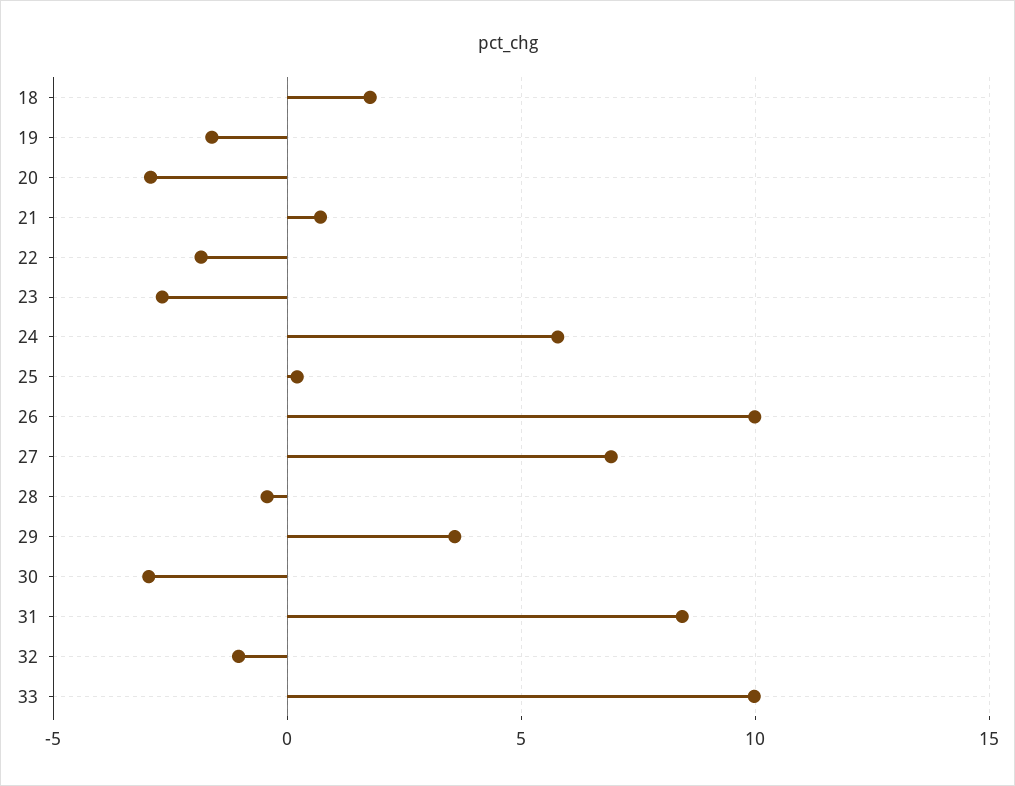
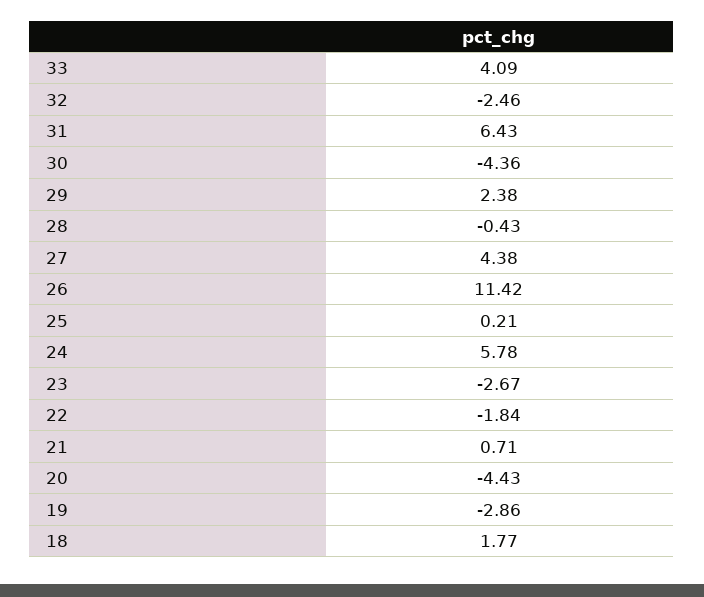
  {
    "18": 1.77,
-   "19": -1.5,
+   "19": -2.86,
-   "20": -3,
+   "20": -4.43,
    "21": 0.71,
    "22": -1.84,
    "23": -2.67,
    "24": 5.78,
    "25": 0.21,
-   "26": 10,
+   "26": 11.42,
-   "27": 7,
+   "27": 4.38,
    "28": -0.43,
-   "29": 3.5,
+   "29": 2.38,
-   "30": -3,
+   "30": -4.36,
-   "31": 8.5,
+   "31": 6.43,
-   "32": -1,
+   "32": -2.46,
-   "33": 10
+   "33": 4.09
  }

